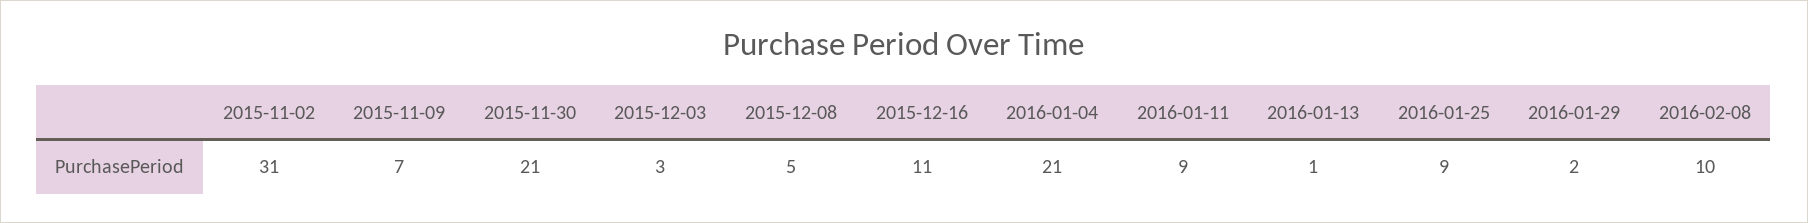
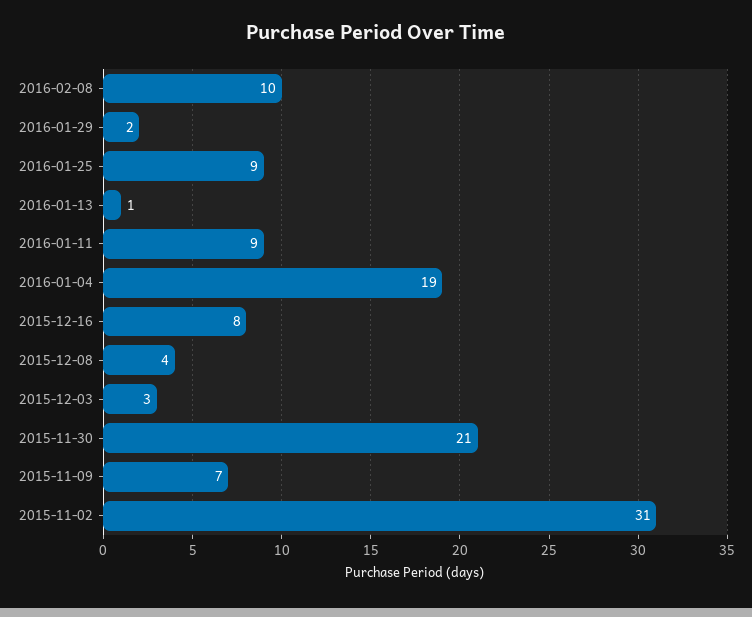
  {
    "2015-11-02": 31,
    "2015-11-09": 7,
    "2015-11-30": 21,
    "2015-12-03": 3,
-   "2015-12-08": 5,
+   "2015-12-08": 4,
-   "2015-12-16": 11,
+   "2015-12-16": 8,
-   "2016-01-04": 21,
+   "2016-01-04": 19,
    "2016-01-11": 9,
    "2016-01-13": 1,
    "2016-01-25": 9,
    "2016-01-29": 2,
    "2016-02-08": 10
  }

